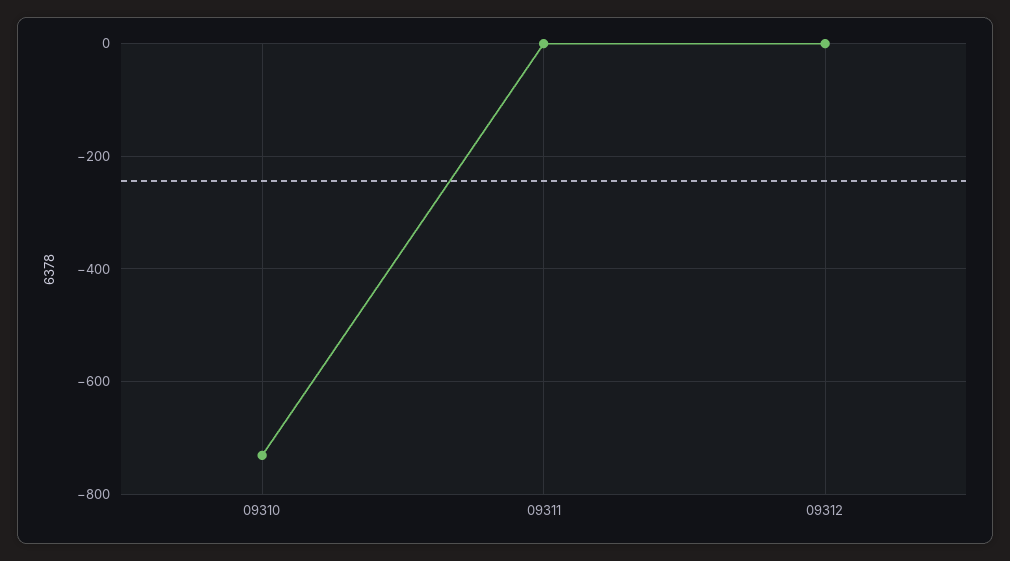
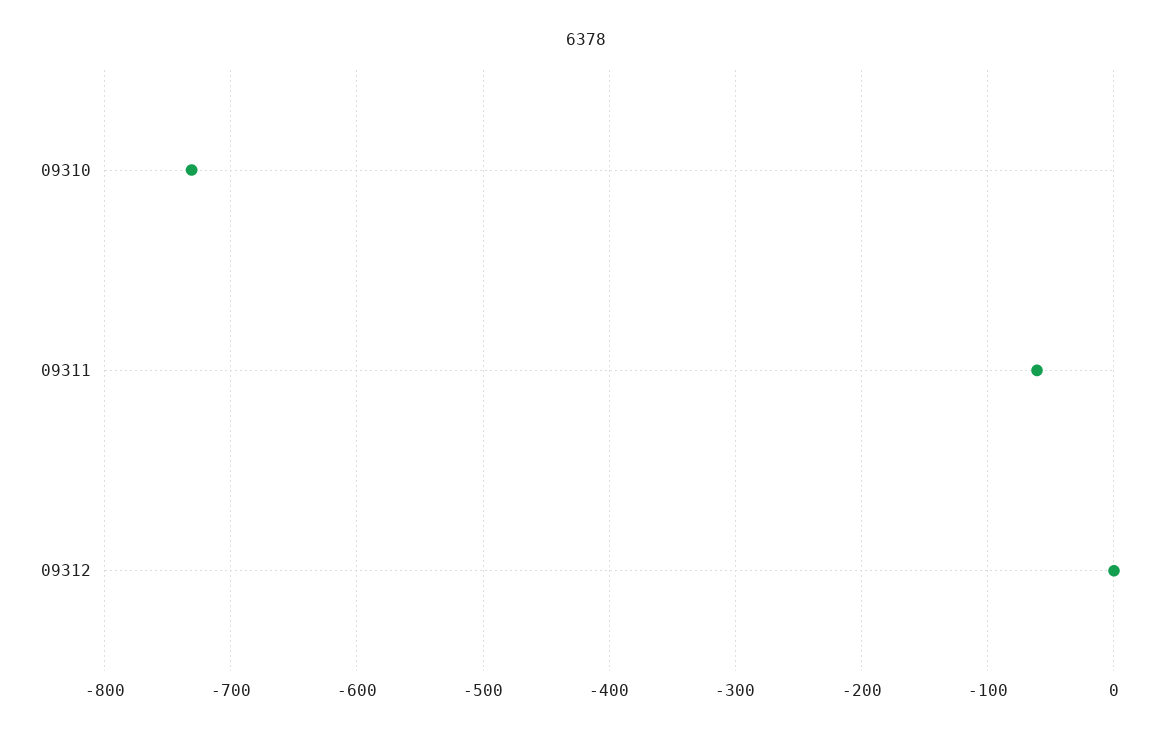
  {
    "09310": -730,
-   "09311": 0,
+   "09311": -60,
    "09312": 0
  }

